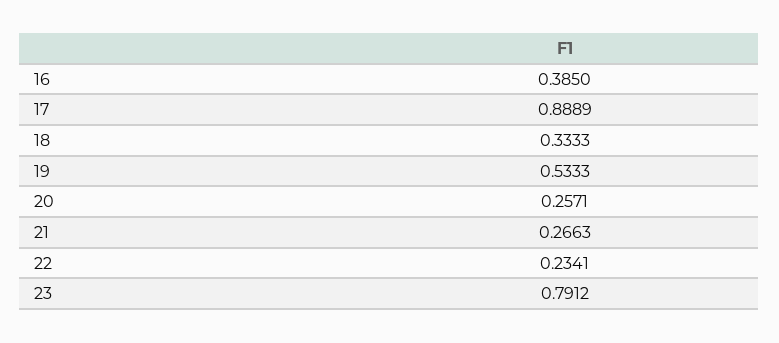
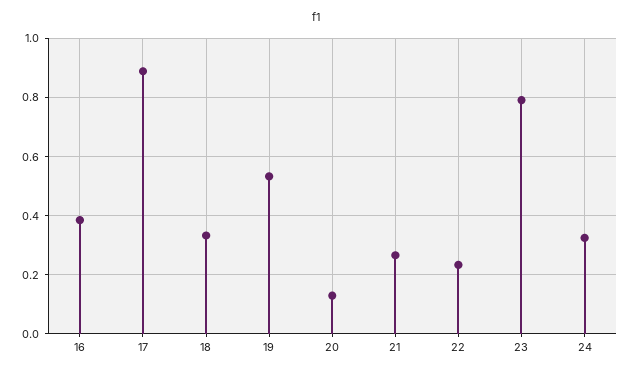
  {
    "16": 0.385,
    "17": 0.8889,
    "18": 0.3333,
    "19": 0.5333,
-   "20": 0.2571,
+   "20": 0.125,
    "21": 0.2663,
    "22": 0.2341,
-   "23": 0.7912
+   "23": 0.7912,
+   "24": 0.325
  }

